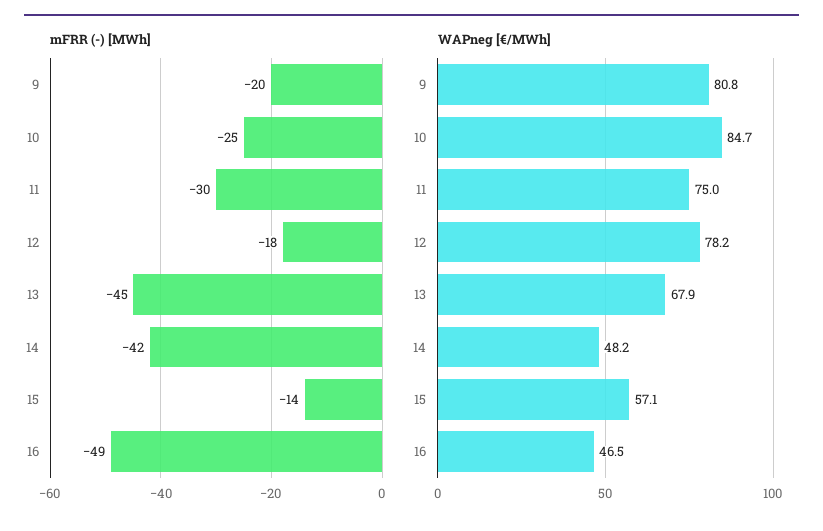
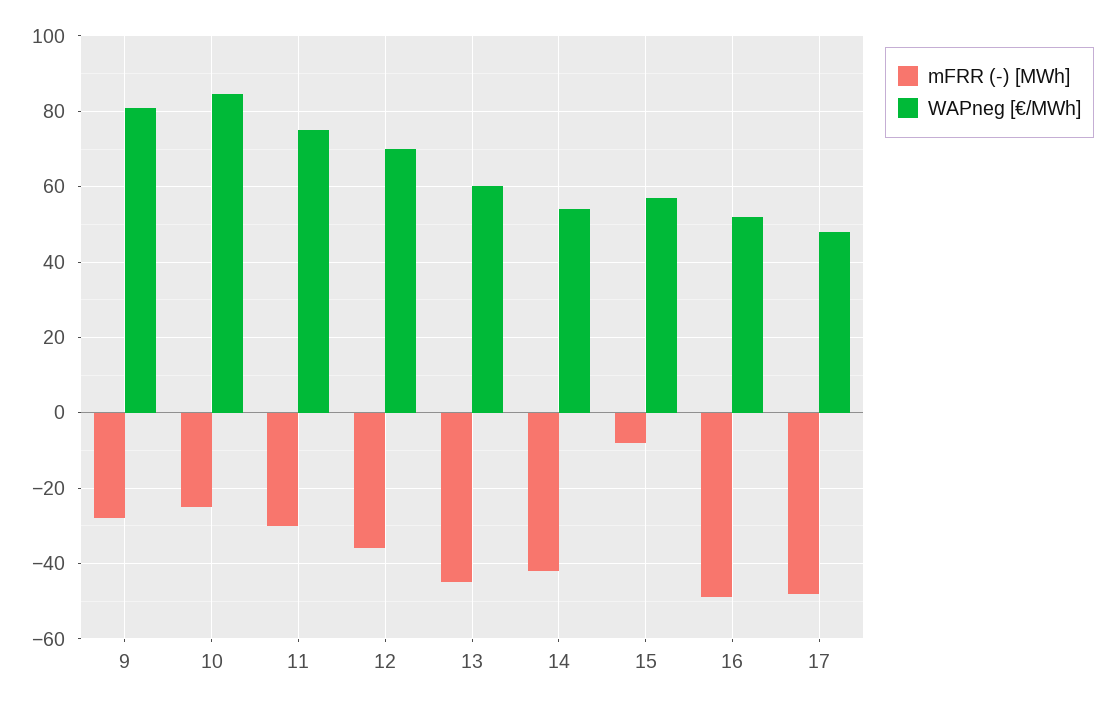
  {
    "mFRR (-) [MWh]": {
-     "9": -20,
+     "9": -28,
      "10": -25,
      "11": -30,
-     "12": -18,
+     "12": -36,
      "13": -45,
      "14": -42,
-     "15": -14,
+     "15": -8,
-     "16": -49
+     "16": -49,
+     "17": -48
    },
    "WAPneg [€/MWh]": {
      "9": 80.8,
      "10": 84.7,
      "11": 75,
-     "12": 78.2,
+     "12": 70,
-     "13": 67.9,
+     "13": 60,
-     "14": 48.2,
+     "14": 54,
      "15": 57.1,
-     "16": 46.5
+     "16": 52,
+     "17": 48
    }
  }

